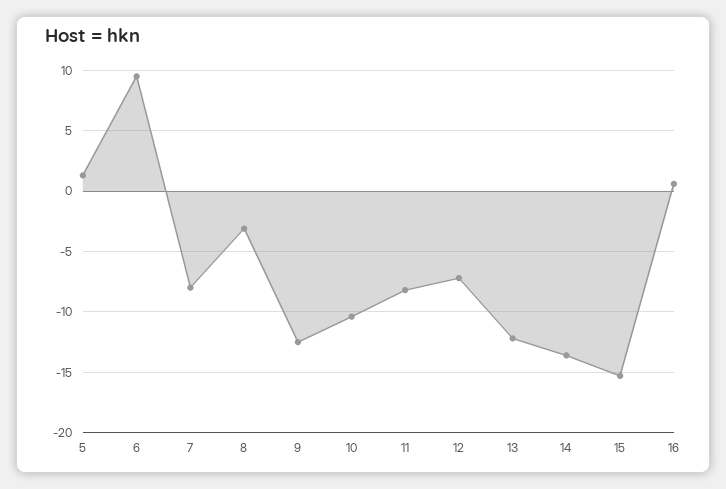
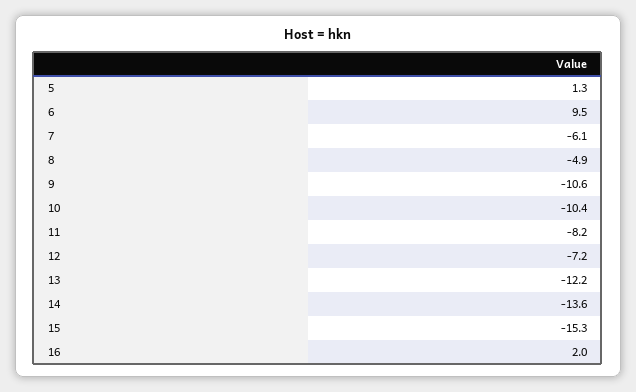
  {
    "5": 1.3,
    "6": 9.5,
-   "7": -8,
+   "7": -6.1,
-   "8": -3,
+   "8": -4.9,
-   "9": -12.5,
+   "9": -10.6,
    "10": -10.4,
    "11": -8.2,
    "12": -7.2,
    "13": -12.2,
    "14": -13.6,
    "15": -15.3,
-   "16": 0.5
+   "16": 2
  }

